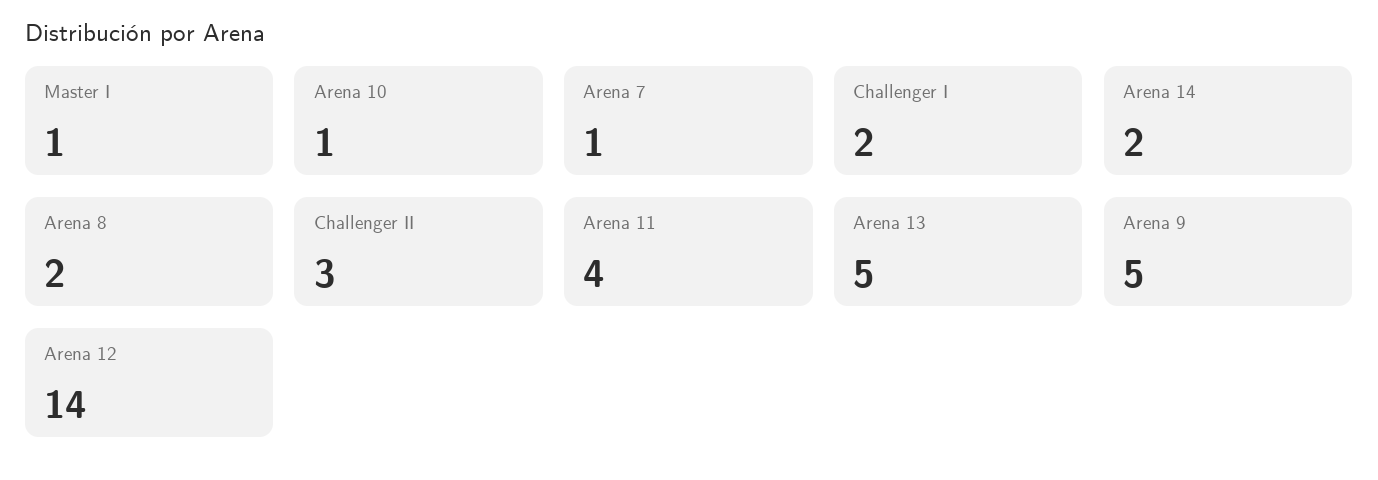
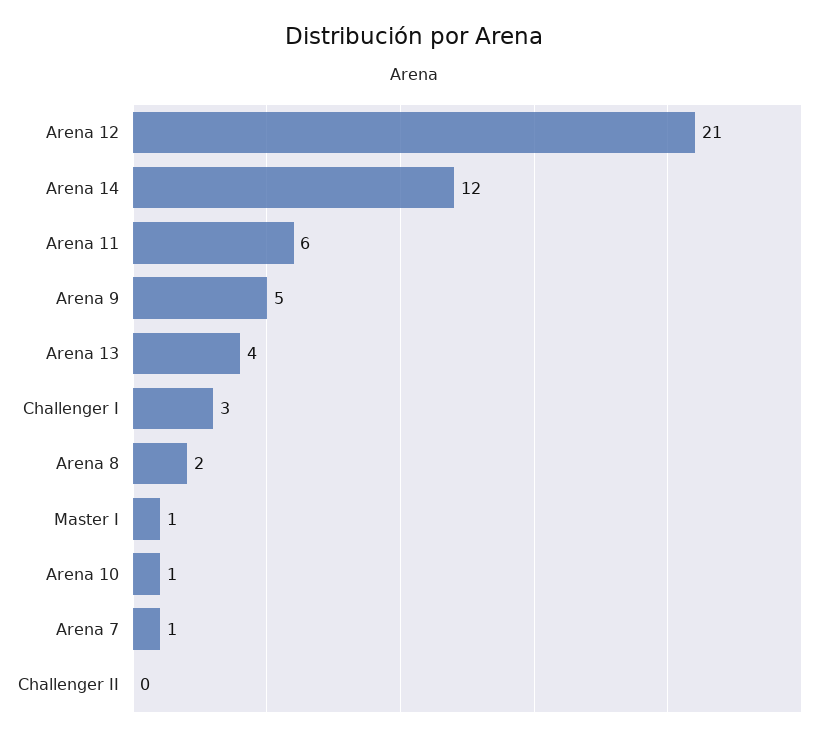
  {
    "Master I": 1,
    "Arena 10": 1,
    "Arena 7": 1,
-   "Challenger I": 2,
+   "Challenger I": 3,
-   "Arena 14": 2,
+   "Arena 14": 12,
    "Arena 8": 2,
-   "Challenger II": 3,
+   "Challenger II": 0,
-   "Arena 11": 4,
+   "Arena 11": 6,
-   "Arena 13": 5,
+   "Arena 13": 4,
    "Arena 9": 5,
-   "Arena 12": 14
+   "Arena 12": 21
  }

